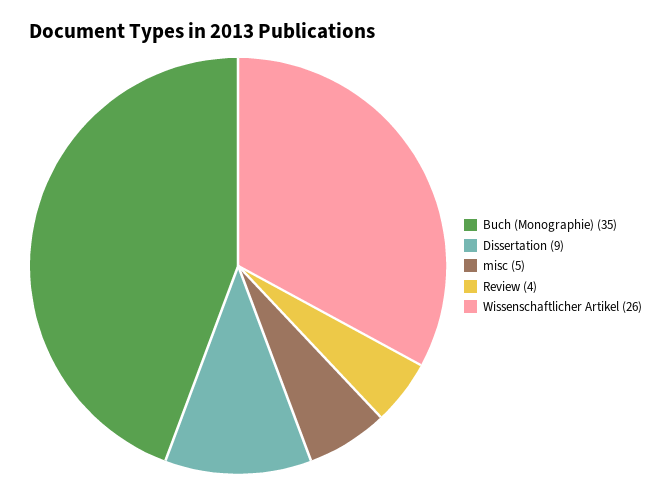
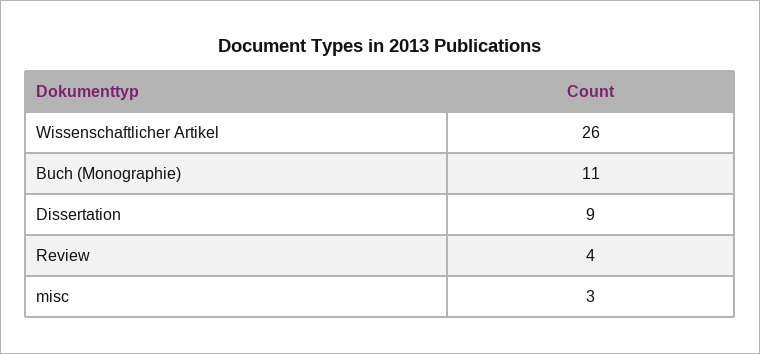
  {
-   "Buch (Monographie)": 35,
+   "Buch (Monographie)": 11,
    "Dissertation": 9,
-   "misc": 5,
+   "misc": 3,
    "Review": 4,
    "Wissenschaftlicher Artikel": 26
  }

